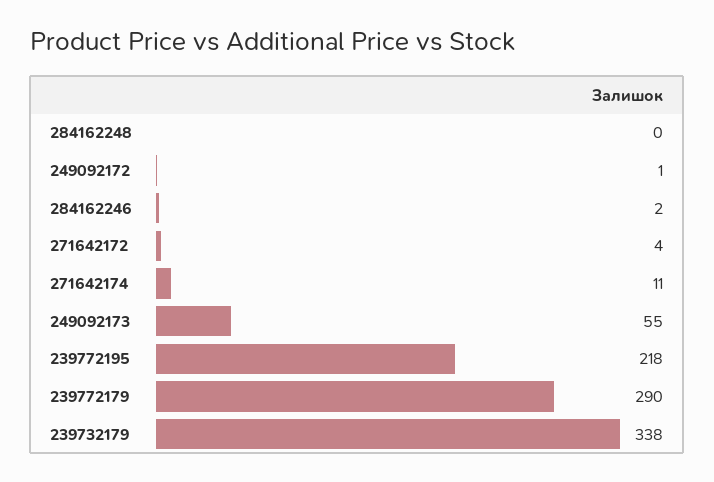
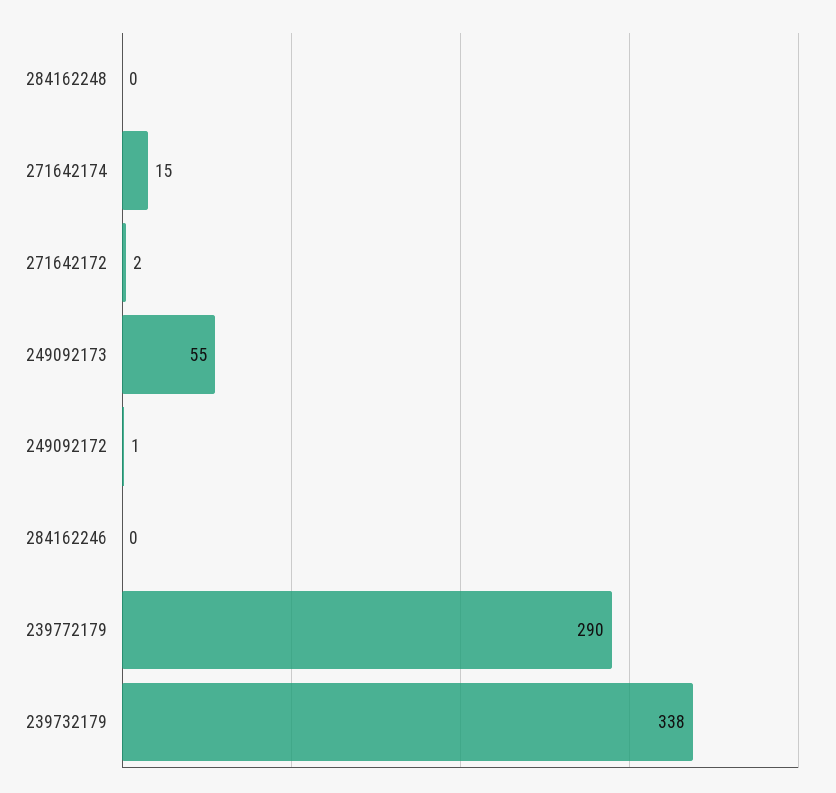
  {
    "284162248": 0,
    "249092172": 1,
-   "284162246": 2,
+   "284162246": 0,
-   "271642172": 4,
+   "271642172": 2,
-   "271642174": 11,
+   "271642174": 15,
    "249092173": 55,
-   "239772195": 218,
    "239772179": 290,
    "239732179": 338
  }

